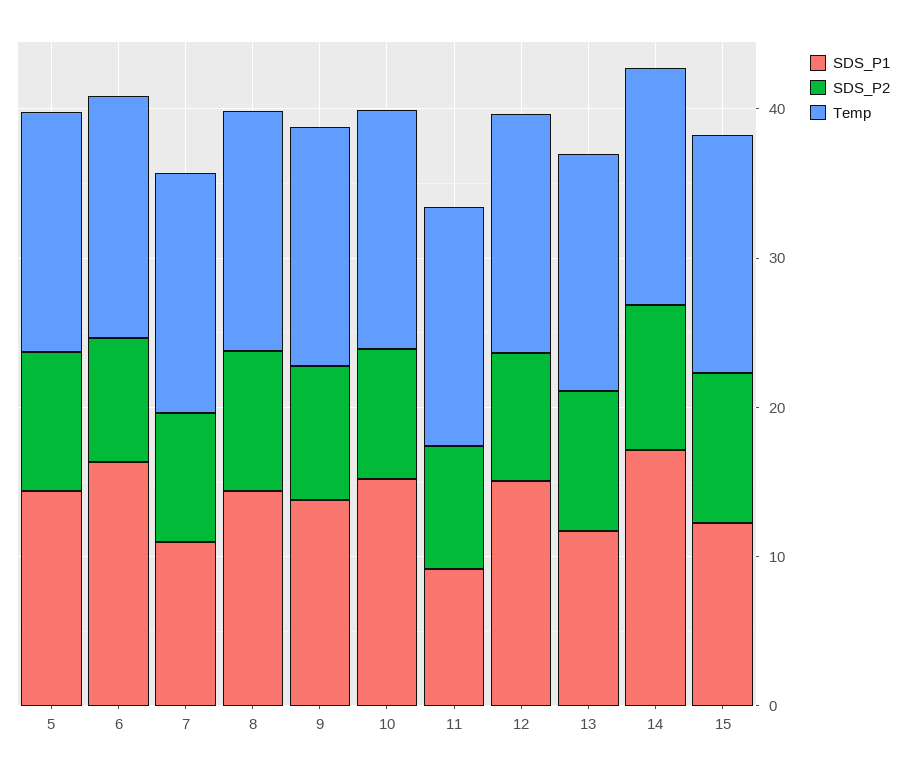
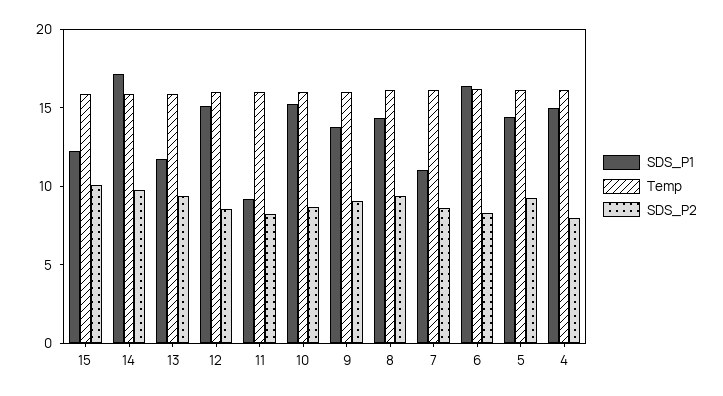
  {
    "SDS_P1": {
      "5": 14,
      "6": 16,
      "7": 11,
      "8": 14,
      "9": 14,
      "10": 15,
      "11": 9,
      "12": 15,
      "13": 12,
      "14": 17,
-     "15": 12
+     "15": 12,
+     "4": 15
    },
    "SDS_P2": {
      "5": 9,
      "6": 8,
      "7": 9,
      "8": 9,
      "9": 9,
      "10": 9,
      "11": 8,
      "12": 9,
      "13": 9,
      "14": 10,
-     "15": 10
+     "15": 10,
+     "4": 8
    },
    "Temp": {
      "5": 16,
      "6": 16,
      "7": 16,
      "8": 16,
      "9": 16,
      "10": 16,
      "11": 16,
      "12": 16,
      "13": 16,
      "14": 16,
-     "15": 16
+     "15": 16,
+     "4": 16
    }
  }

